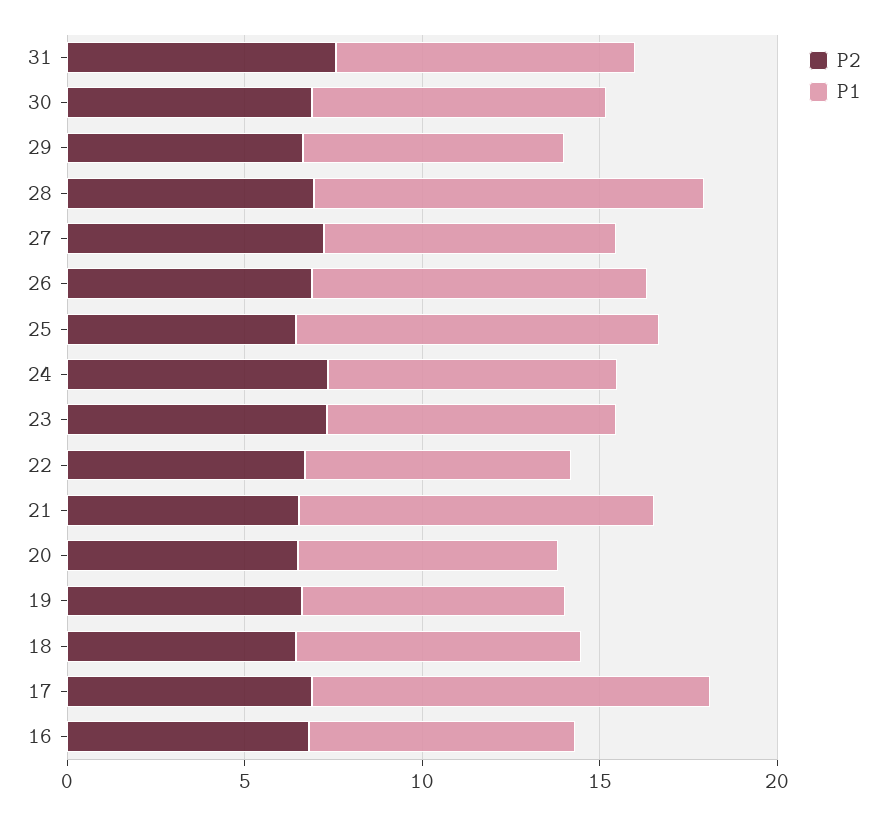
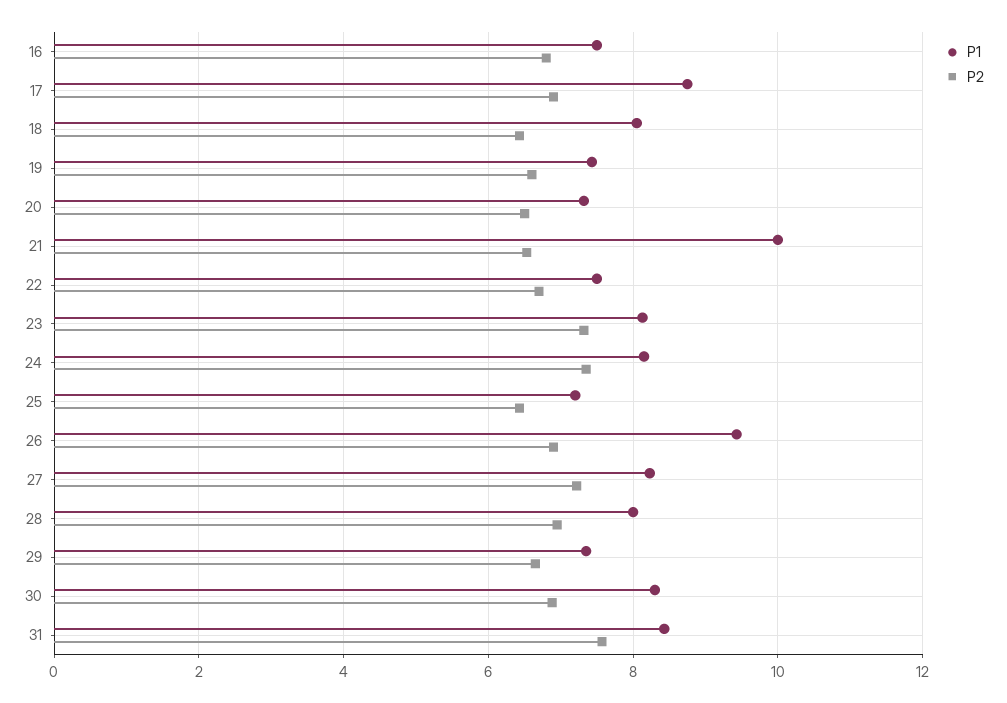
  {
    "P2": {
      "31": 7.6,
      "30": 6.8,
      "29": 6.6,
      "28": 7,
      "27": 7.2,
      "26": 7,
      "25": 6.4,
      "24": 7.4,
      "23": 7.4,
      "22": 6.8,
      "21": 6.6,
      "20": 6.6,
      "19": 6.6,
      "18": 6.4,
      "17": 7,
      "16": 6.8
    },
    "P1": {
      "31": 8.4,
      "30": 8.4,
      "29": 7.4,
-     "28": 11,
+     "28": 8,
      "27": 8.2,
      "26": 9.4,
-     "25": 10,
+     "25": 7.2,
      "24": 8.2,
      "23": 8.2,
      "22": 7.6,
      "21": 10,
      "20": 7.4,
      "19": 7.4,
      "18": 8,
-     "17": 11,
+     "17": 8.8,
      "16": 7.6
    }
  }

